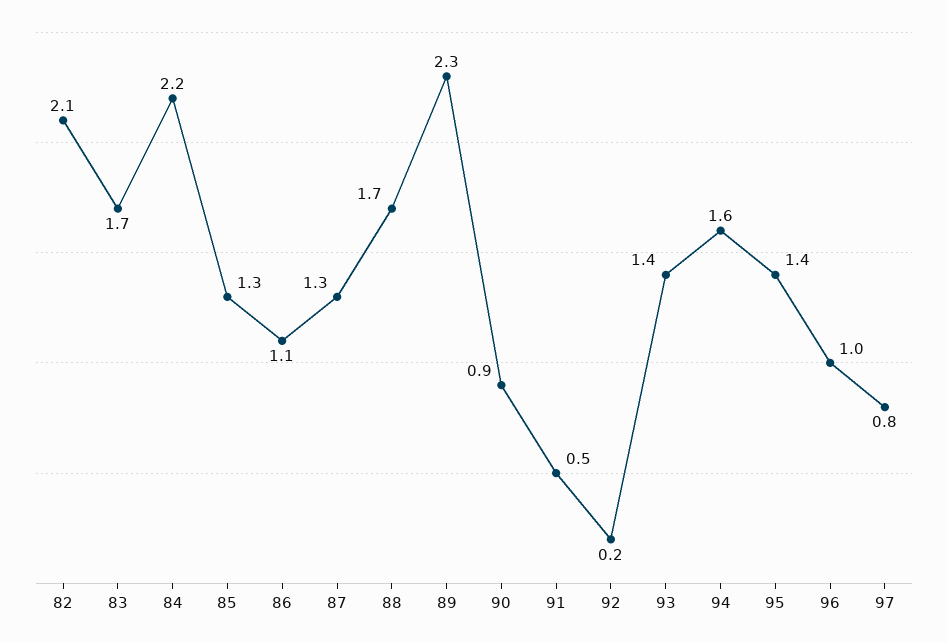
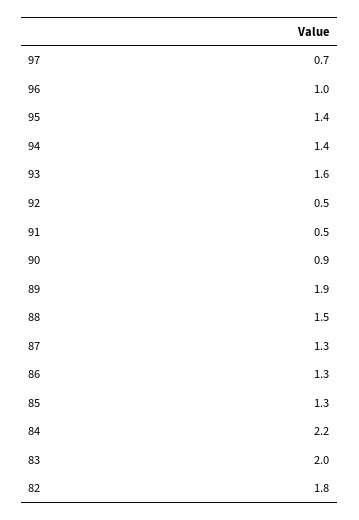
  {
-   "82": 2.1,
+   "82": 1.8,
-   "83": 1.7,
+   "83": 2,
    "84": 2.2,
    "85": 1.3,
-   "86": 1.1,
+   "86": 1.3,
    "87": 1.3,
-   "88": 1.7,
+   "88": 1.5,
-   "89": 2.3,
+   "89": 1.9,
    "90": 0.9,
    "91": 0.5,
-   "92": 0.2,
+   "92": 0.5,
-   "93": 1.4,
+   "93": 1.6,
-   "94": 1.6,
+   "94": 1.4,
    "95": 1.4,
    "96": 1,
-   "97": 0.8
+   "97": 0.7
  }

